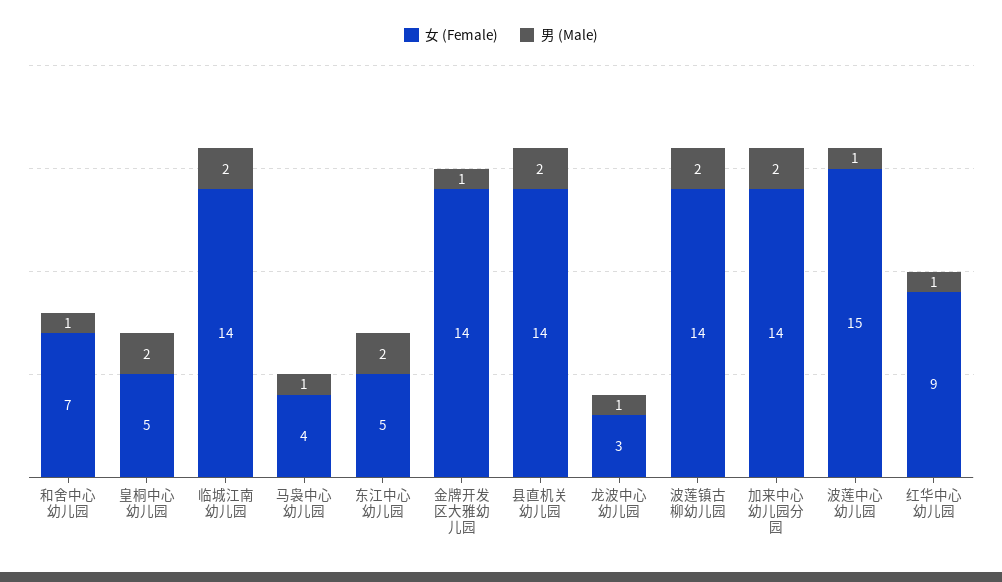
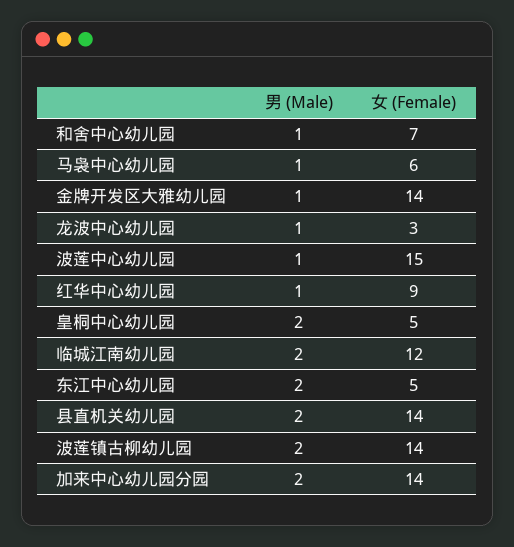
  {
    "女 (Female)": {
      "和舍中心幼儿园": 7,
      "皇桐中心幼儿园": 5,
-     "临城江南幼儿园": 14,
+     "临城江南幼儿园": 12,
-     "马袅中心幼儿园": 4,
+     "马袅中心幼儿园": 6,
      "东江中心幼儿园": 5,
      "金牌开发区大雅幼儿园": 14,
      "县直机关幼儿园": 14,
      "龙波中心幼儿园": 3,
      "波莲镇古柳幼儿园": 14,
      "加来中心幼儿园分园": 14,
      "波莲中心幼儿园": 15,
      "红华中心幼儿园": 9
    },
    "男 (Male)": {
      "和舍中心幼儿园": 1,
      "皇桐中心幼儿园": 2,
      "临城江南幼儿园": 2,
      "马袅中心幼儿园": 1,
      "东江中心幼儿园": 2,
      "金牌开发区大雅幼儿园": 1,
      "县直机关幼儿园": 2,
      "龙波中心幼儿园": 1,
      "波莲镇古柳幼儿园": 2,
      "加来中心幼儿园分园": 2,
      "波莲中心幼儿园": 1,
      "红华中心幼儿园": 1
    }
  }

